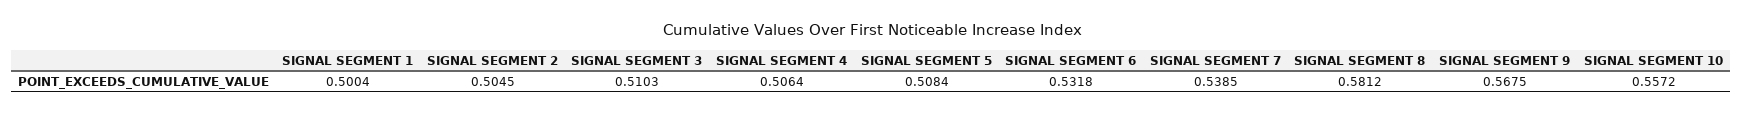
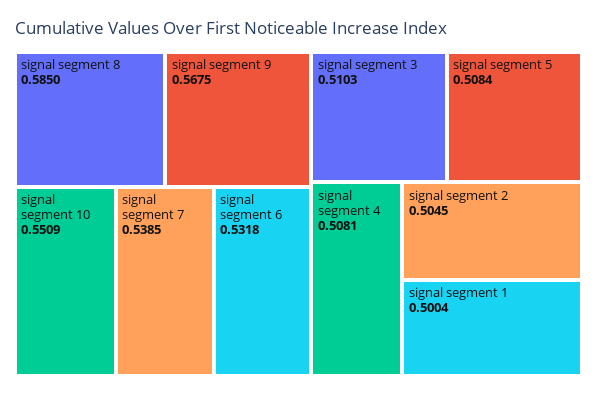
  {
    "SIGNAL SEGMENT 1": 0.5004,
    "SIGNAL SEGMENT 2": 0.5045,
    "SIGNAL SEGMENT 3": 0.5103,
-   "SIGNAL SEGMENT 4": 0.5064,
+   "SIGNAL SEGMENT 4": 0.5081,
    "SIGNAL SEGMENT 5": 0.5084,
    "SIGNAL SEGMENT 6": 0.5318,
    "SIGNAL SEGMENT 7": 0.5385,
-   "SIGNAL SEGMENT 8": 0.5812,
+   "SIGNAL SEGMENT 8": 0.585,
    "SIGNAL SEGMENT 9": 0.5675,
-   "SIGNAL SEGMENT 10": 0.5572
+   "SIGNAL SEGMENT 10": 0.5509
  }

